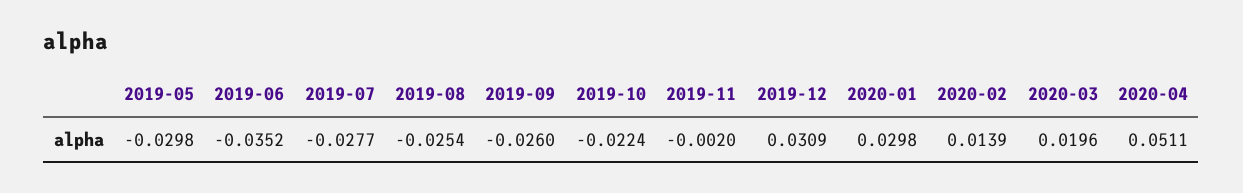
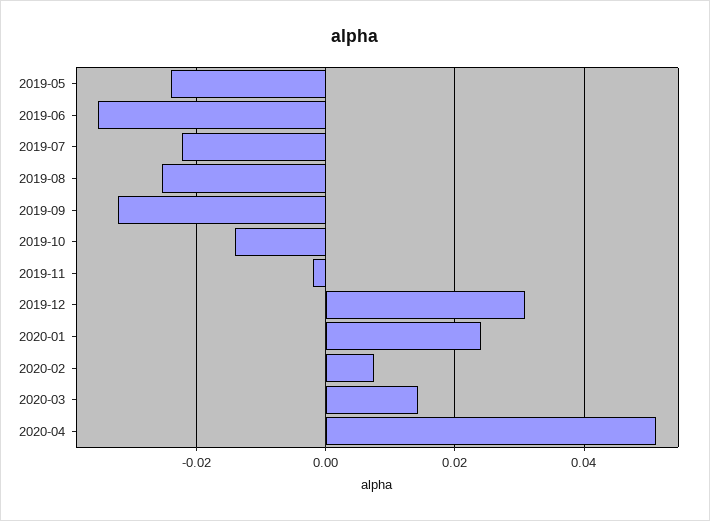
  {
-   "2019-05": -0.0298,
+   "2019-05": -0.024,
    "2019-06": -0.0352,
-   "2019-07": -0.0277,
+   "2019-07": -0.022,
    "2019-08": -0.0254,
-   "2019-09": -0.026,
+   "2019-09": -0.032,
-   "2019-10": -0.0224,
+   "2019-10": -0.014,
    "2019-11": -0.002,
    "2019-12": 0.0309,
-   "2020-01": 0.0298,
+   "2020-01": 0.024,
-   "2020-02": 0.0139,
+   "2020-02": 0.008,
-   "2020-03": 0.0196,
+   "2020-03": 0.014,
    "2020-04": 0.0511
  }

